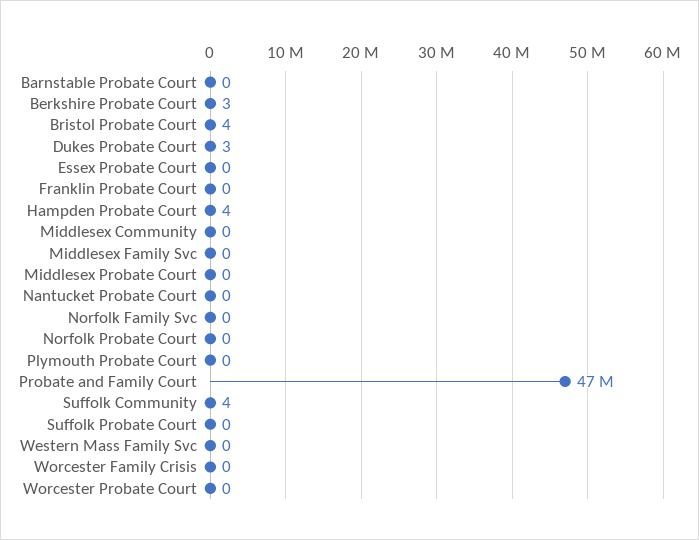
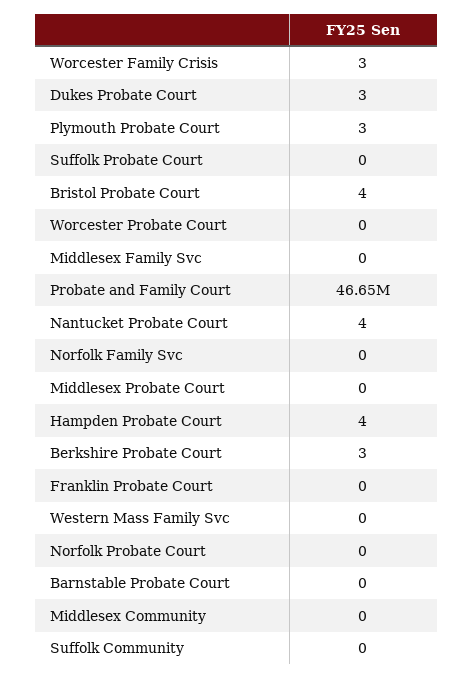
  {
    "Barnstable Probate Court": 0,
    "Berkshire Probate Court": 3,
    "Bristol Probate Court": 4,
    "Dukes Probate Court": 3,
-   "Essex Probate Court": 0,
    "Franklin Probate Court": 0,
    "Hampden Probate Court": 4,
    "Middlesex Community": 0,
    "Middlesex Family Svc": 0,
    "Middlesex Probate Court": 0,
-   "Nantucket Probate Court": 0,
+   "Nantucket Probate Court": 4,
    "Norfolk Family Svc": 0,
    "Norfolk Probate Court": 0,
-   "Plymouth Probate Court": 0,
+   "Plymouth Probate Court": 3,
    "Probate and Family Court": 46650000,
-   "Suffolk Community": 4,
+   "Suffolk Community": 0,
    "Suffolk Probate Court": 0,
    "Western Mass Family Svc": 0,
-   "Worcester Family Crisis": 0,
+   "Worcester Family Crisis": 3,
    "Worcester Probate Court": 0
  }

